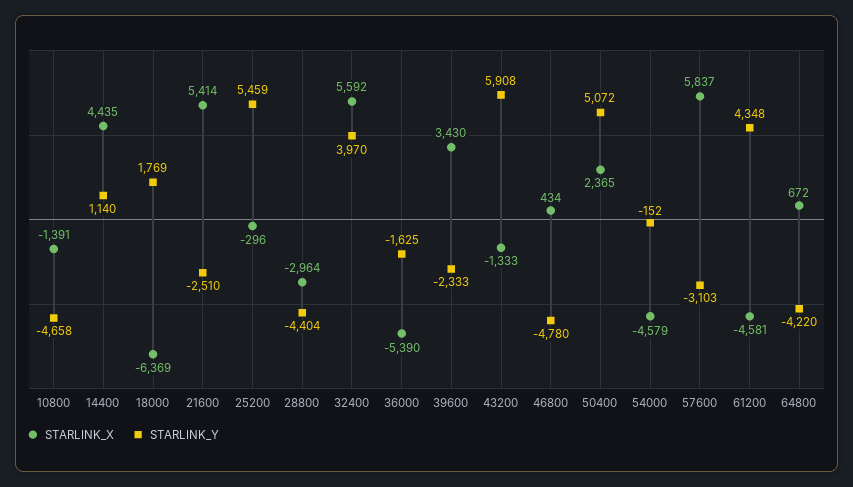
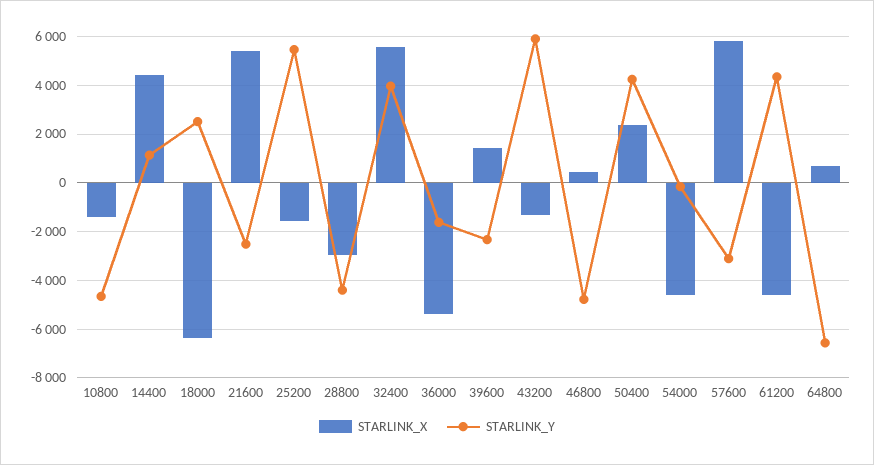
  {
    "STARLINK_X": {
      "10800": -1391,
      "14400": 4435,
      "18000": -6369,
      "21600": 5414,
-     "25200": -296,
+     "25200": -1500,
      "28800": -2964,
      "32400": 5592,
      "36000": -5390,
-     "39600": 3430,
+     "39600": 1500,
      "43200": -1333,
      "46800": 434,
      "50400": 2365,
      "54000": -4579,
      "57600": 5837,
      "61200": -4581,
      "64800": 672
    },
    "STARLINK_Y": {
      "10800": -4658,
      "14400": 1140,
-     "18000": 1769,
+     "18000": 2500,
      "21600": -2510,
      "25200": 5459,
      "28800": -4404,
      "32400": 3970,
      "36000": -1625,
      "39600": -2333,
      "43200": 5908,
      "46800": -4780,
-     "50400": 5072,
+     "50400": 4250,
      "54000": -152,
      "57600": -3103,
      "61200": 4348,
-     "64800": -4220
+     "64800": -6500
    }
  }

